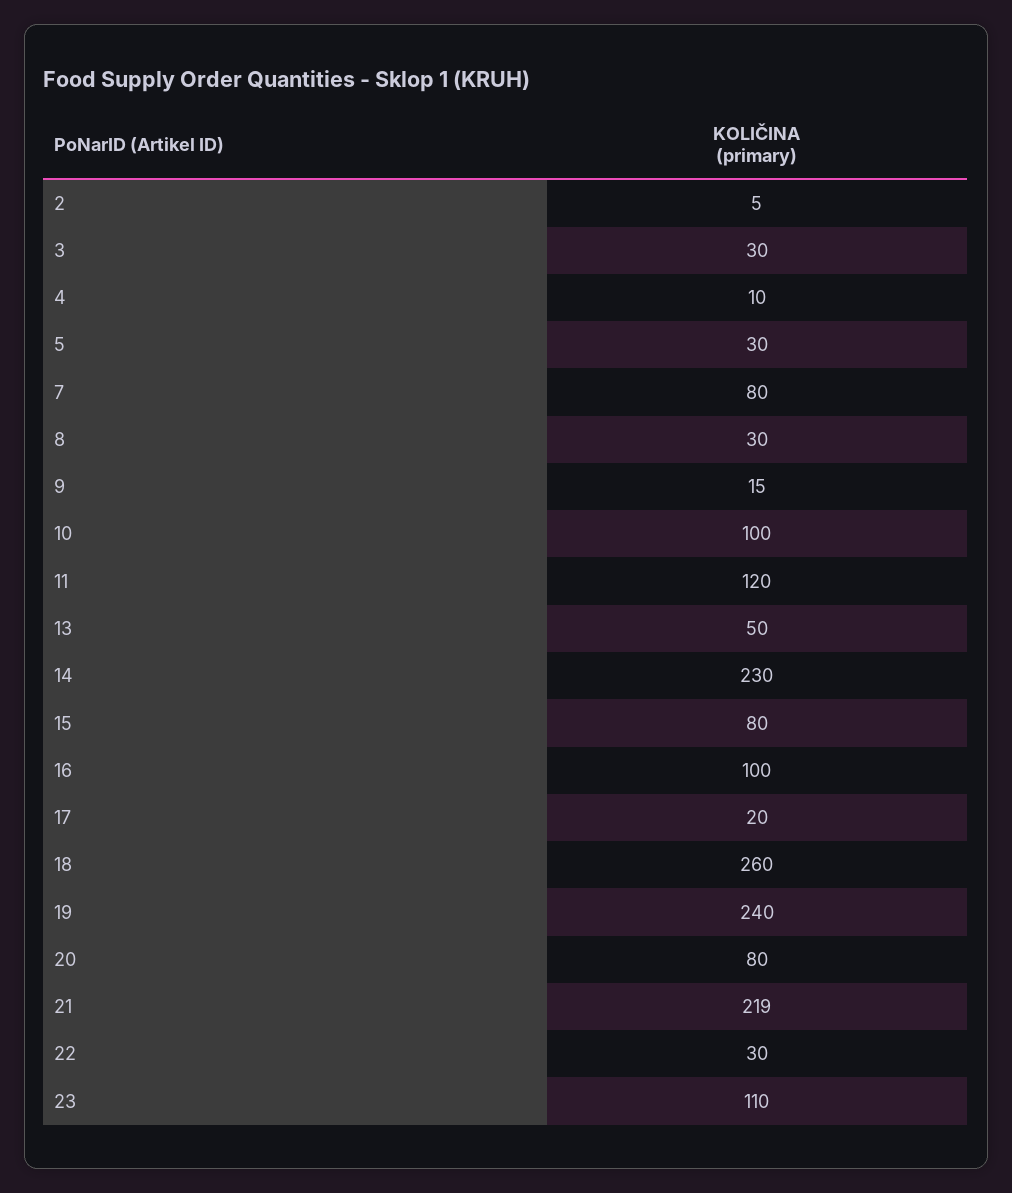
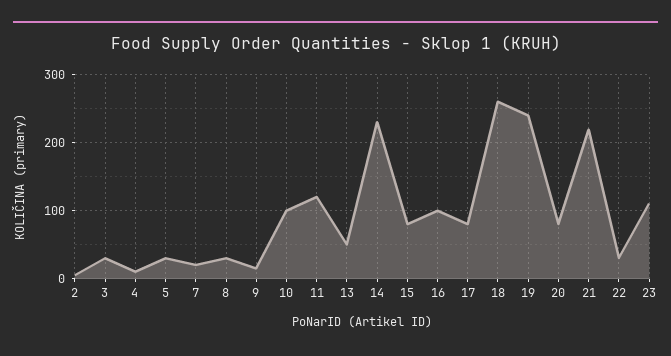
  {
    "2": 5,
    "3": 30,
    "4": 10,
    "5": 30,
-   "7": 80,
+   "7": 20,
    "8": 30,
    "9": 15,
    "10": 100,
    "11": 120,
    "13": 50,
    "14": 230,
    "15": 80,
    "16": 100,
-   "17": 20,
+   "17": 80,
    "18": 260,
    "19": 240,
    "20": 80,
    "21": 219,
    "22": 30,
    "23": 110
  }

